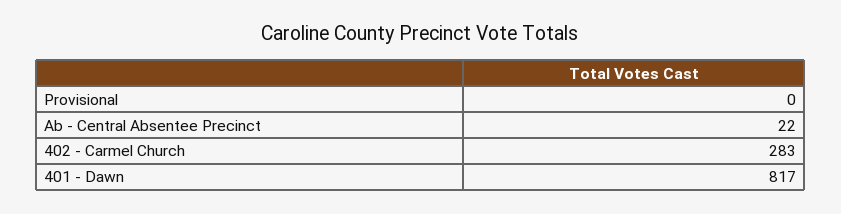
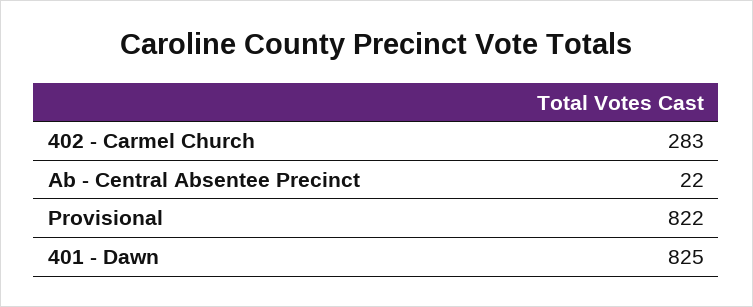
  {
-   "Provisional": 0,
+   "Provisional": 822,
    "Ab - Central Absentee Precinct": 22,
    "402 - Carmel Church": 283,
-   "401 - Dawn": 817
+   "401 - Dawn": 825
  }

